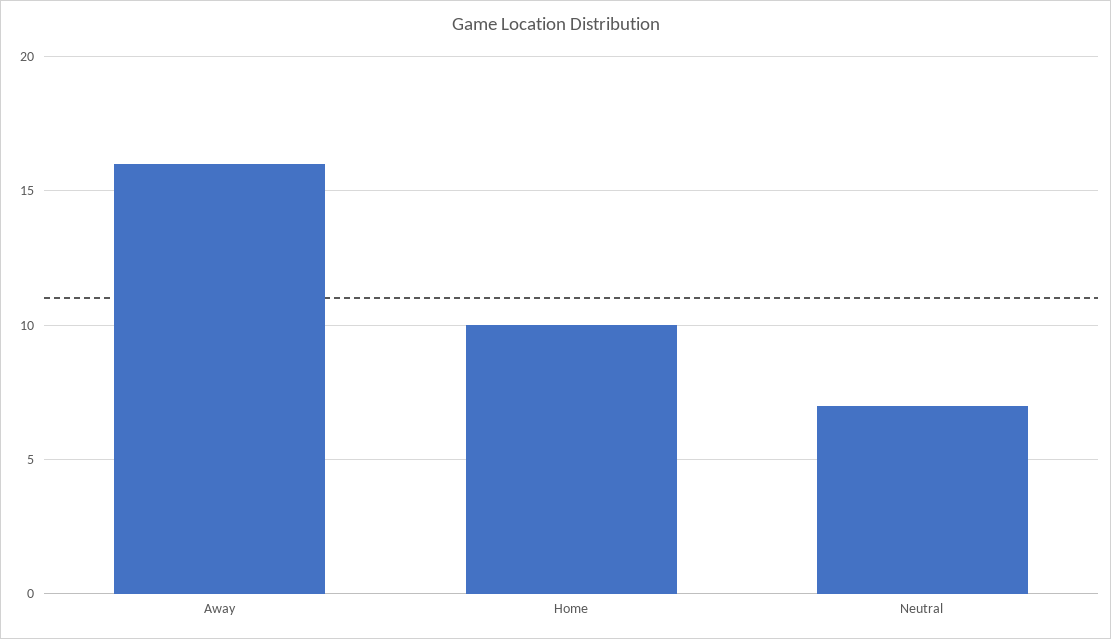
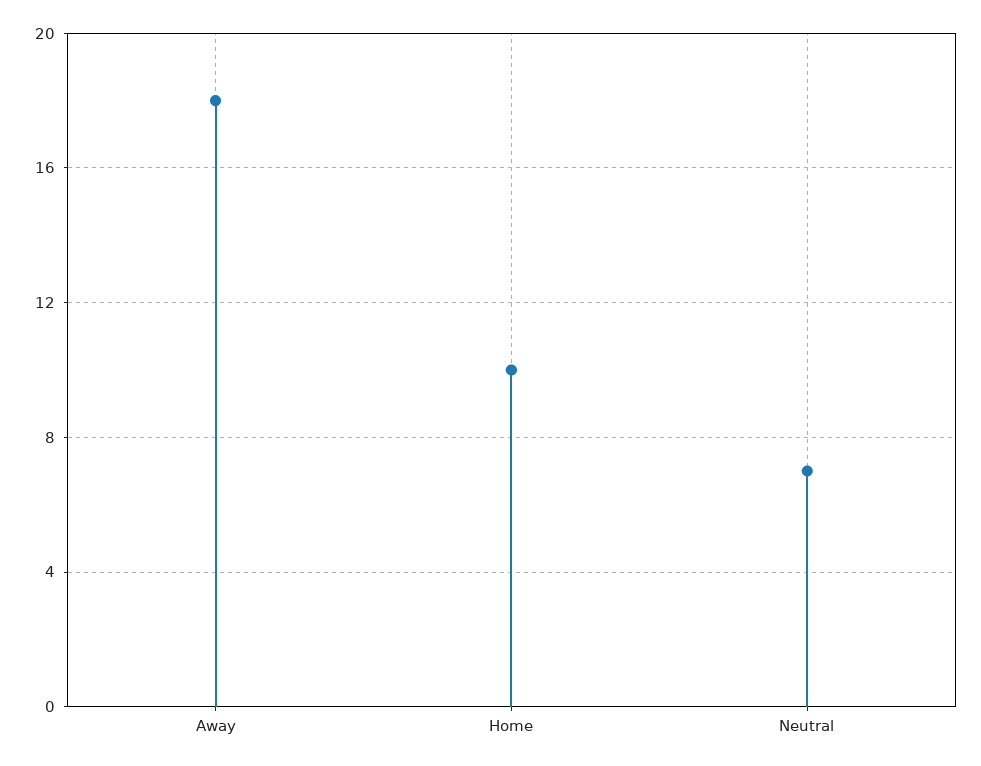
  {
-   "Away": 16,
+   "Away": 18,
    "Home": 10,
    "Neutral": 7
  }

